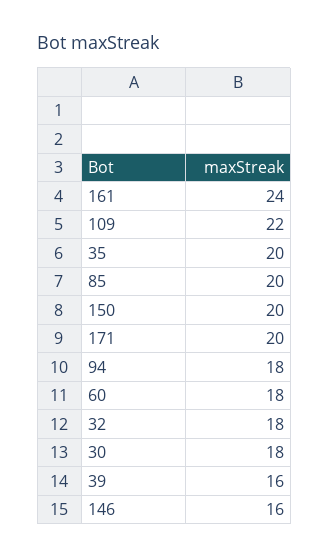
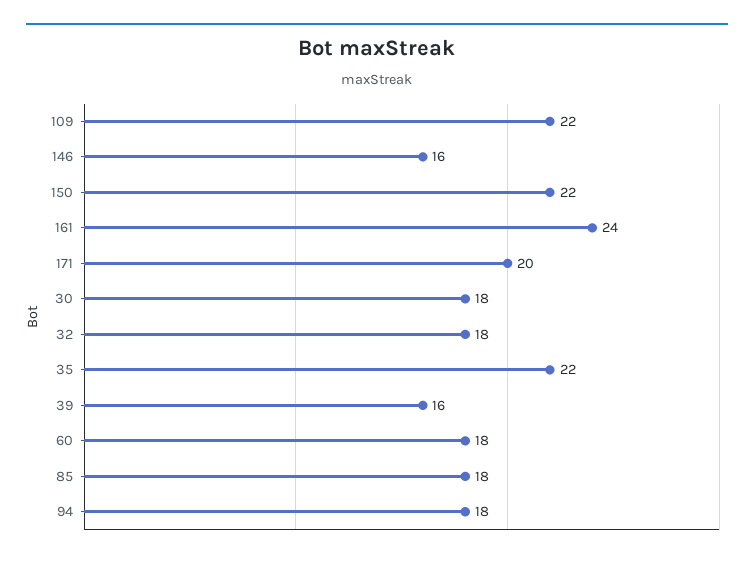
  {
    "161": 24,
    "109": 22,
-   "35": 20,
+   "35": 22,
-   "85": 20,
+   "85": 18,
-   "150": 20,
+   "150": 22,
    "171": 20,
    "94": 18,
    "60": 18,
    "32": 18,
    "30": 18,
    "39": 16,
    "146": 16
  }

